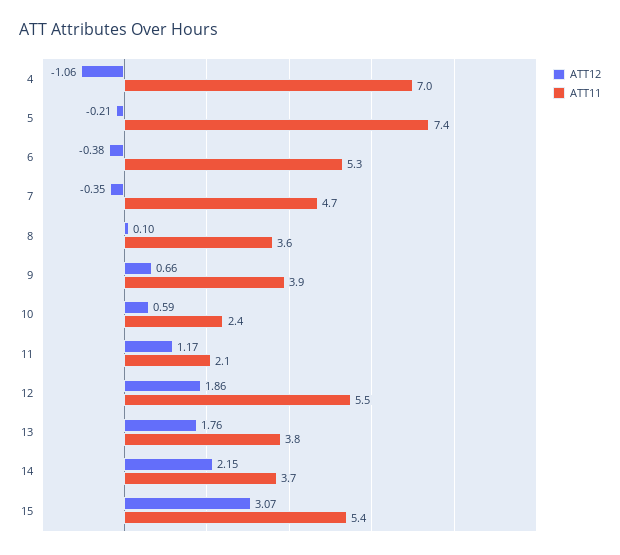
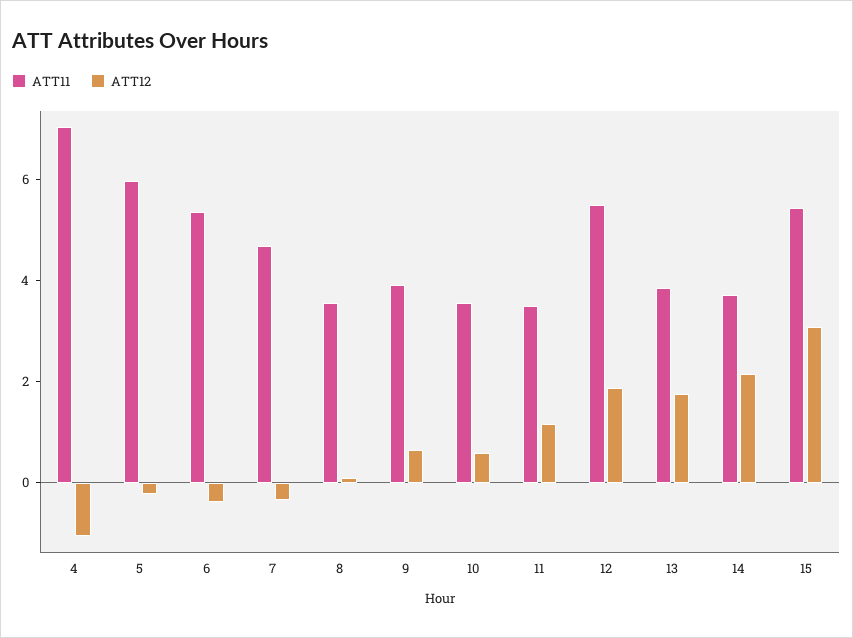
  {
    "ATT12": {
      "4": -1.06,
      "5": -0.21,
      "6": -0.38,
      "7": -0.35,
      "8": 0.1,
      "9": 0.66,
      "10": 0.59,
      "11": 1.17,
      "12": 1.86,
      "13": 1.76,
      "14": 2.15,
      "15": 3.07
    },
    "ATT11": {
      "4": 7,
-     "5": 7.4,
+     "5": 6,
      "6": 5.3,
      "7": 4.7,
      "8": 3.6,
      "9": 3.9,
-     "10": 2.4,
+     "10": 3.5,
-     "11": 2.1,
+     "11": 3.5,
      "12": 5.5,
      "13": 3.8,
      "14": 3.7,
      "15": 5.4
    }
  }

